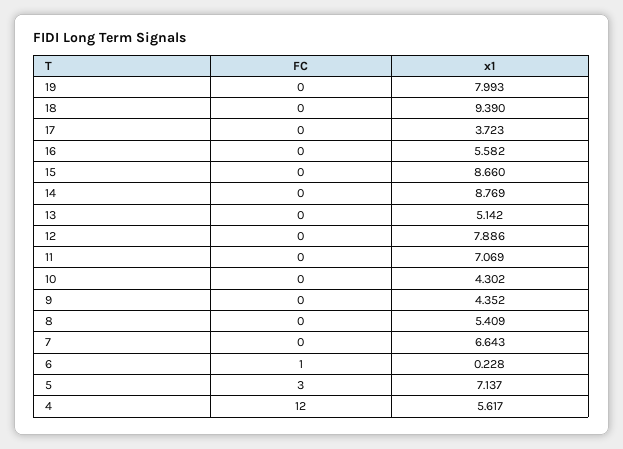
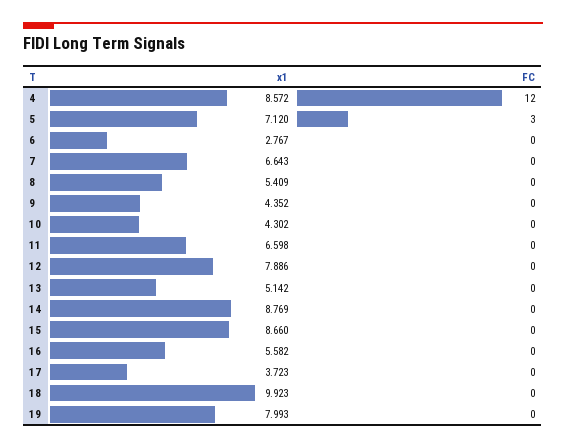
  {
    "FC": {
      "19": 0,
      "18": 0,
      "17": 0,
      "16": 0,
      "15": 0,
      "14": 0,
      "13": 0,
      "12": 0,
      "11": 0,
      "10": 0,
      "9": 0,
      "8": 0,
      "7": 0,
-     "6": 1,
+     "6": 0,
      "5": 3,
      "4": 12
    },
    "x1": {
      "19": 7.993,
-     "18": 9.39,
+     "18": 9.923,
      "17": 3.723,
      "16": 5.582,
      "15": 8.66,
      "14": 8.769,
      "13": 5.142,
      "12": 7.886,
-     "11": 7.069,
+     "11": 6.598,
      "10": 4.302,
      "9": 4.352,
      "8": 5.409,
      "7": 6.643,
-     "6": 0.228,
+     "6": 2.767,
-     "5": 7.137,
+     "5": 7.12,
-     "4": 5.617
+     "4": 8.572
    }
  }

